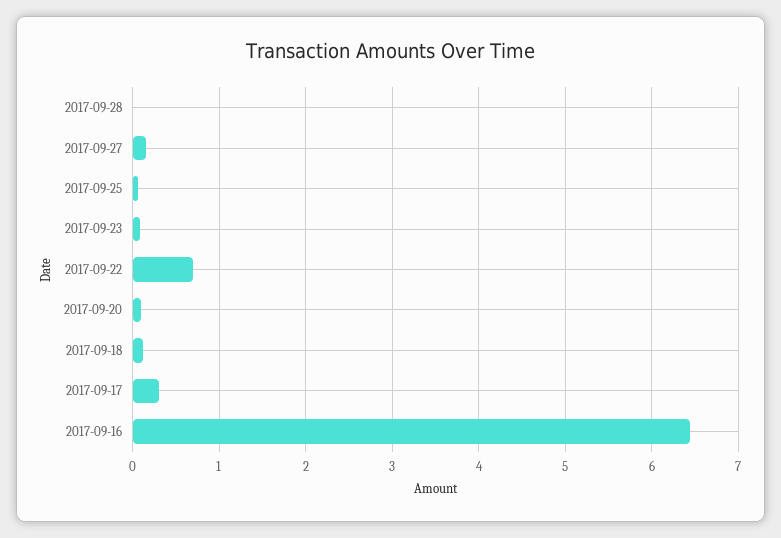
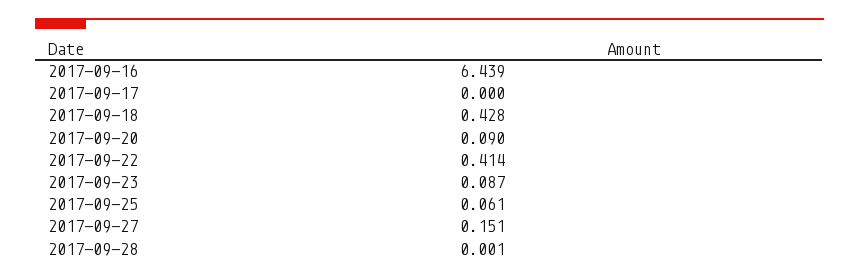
  {
    "2017-09-28": 0.001,
    "2017-09-27": 0.151,
    "2017-09-25": 0.061,
    "2017-09-23": 0.087,
-   "2017-09-22": 0.7,
+   "2017-09-22": 0.414,
    "2017-09-20": 0.09,
-   "2017-09-18": 0.1,
+   "2017-09-18": 0.428,
-   "2017-09-17": 0.3,
+   "2017-09-17": 0,
    "2017-09-16": 6.439
  }

